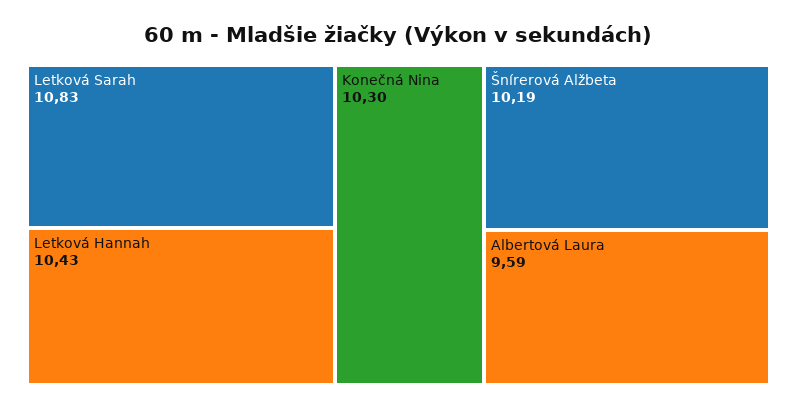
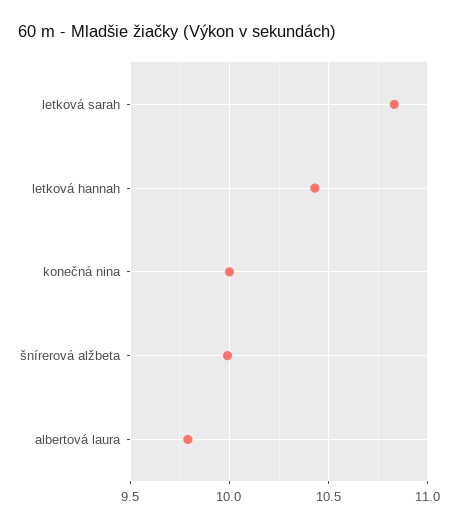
  {
    "Letková Sarah": 10.83,
    "Letková Hannah": 10.43,
-   "Konečná Nina": 10.3,
+   "Konečná Nina": 10,
-   "Šnírerová Alžbeta": 10.19,
+   "Šnírerová Alžbeta": 10,
-   "Albertová Laura": 9.59
+   "Albertová Laura": 9.8
  }

